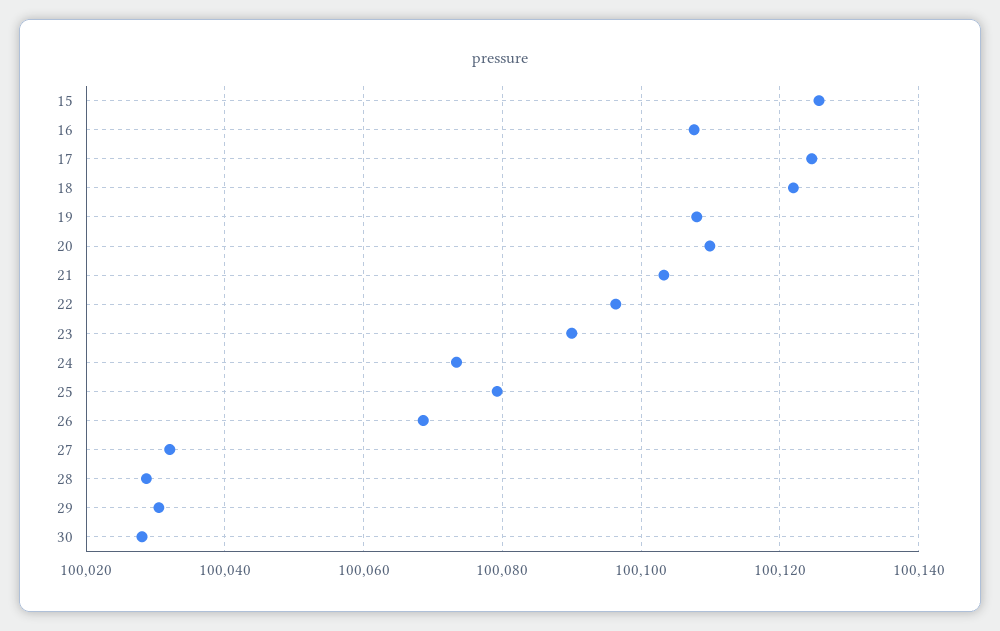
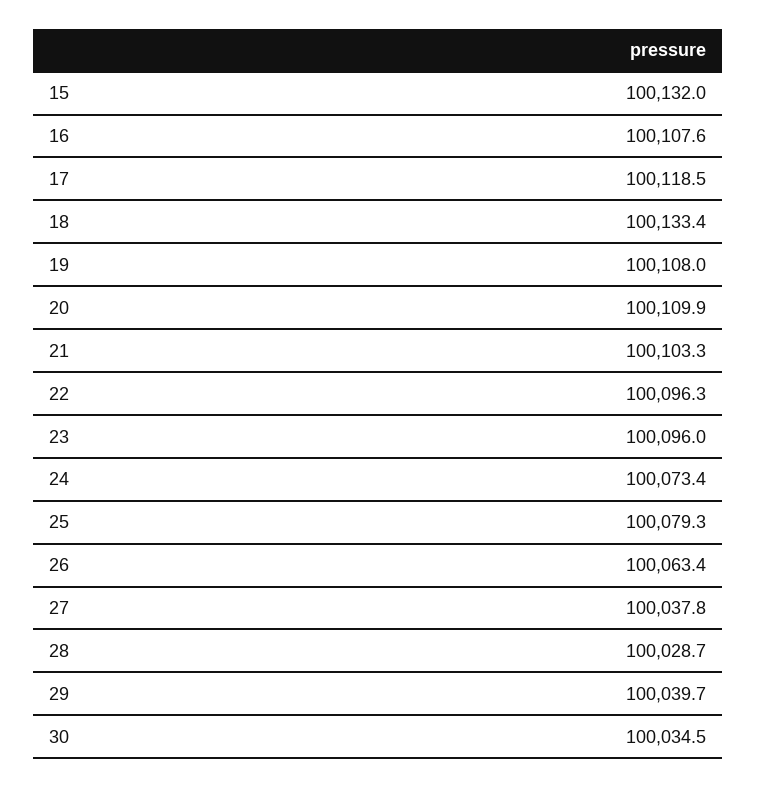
  {
-   "15": 100126,
+   "15": 100132,
    "16": 100107.6,
-   "17": 100124,
+   "17": 100118.5,
-   "18": 100122,
+   "18": 100133.4,
    "19": 100108,
    "20": 100109.9,
    "21": 100103.3,
    "22": 100096.3,
-   "23": 100090,
+   "23": 100096,
    "24": 100073.4,
    "25": 100079.3,
-   "26": 100068,
+   "26": 100063.4,
-   "27": 100032,
+   "27": 100037.8,
    "28": 100028.7,
-   "29": 100030,
+   "29": 100039.7,
-   "30": 100028
+   "30": 100034.5
  }

